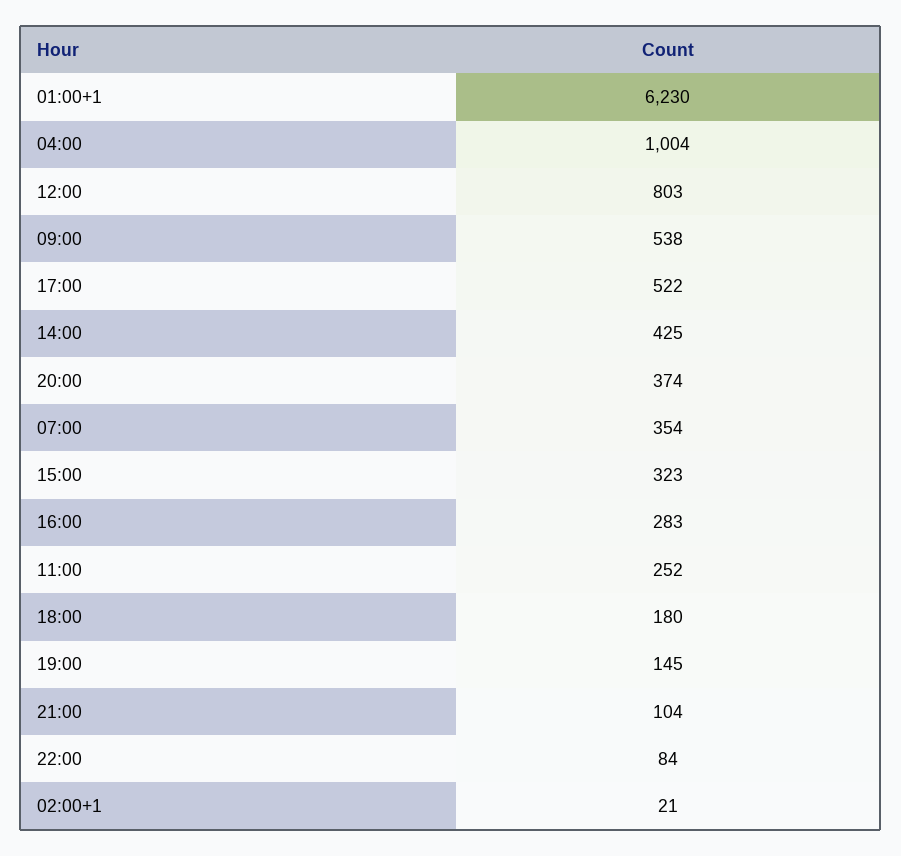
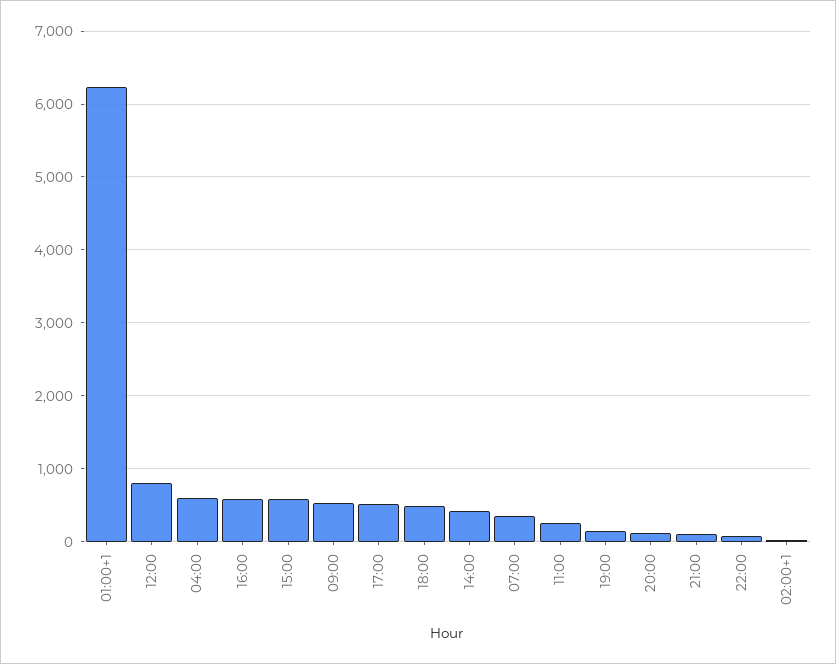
  {
    "01:00+1": 6230,
-   "04:00": 1004,
+   "04:00": 600,
    "12:00": 803,
    "09:00": 538,
    "17:00": 522,
    "14:00": 425,
-   "20:00": 374,
+   "20:00": 100,
    "07:00": 354,
-   "15:00": 323,
+   "15:00": 600,
-   "16:00": 283,
+   "16:00": 600,
    "11:00": 252,
-   "18:00": 180,
+   "18:00": 500,
    "19:00": 145,
    "21:00": 104,
    "22:00": 84,
    "02:00+1": 21
  }

